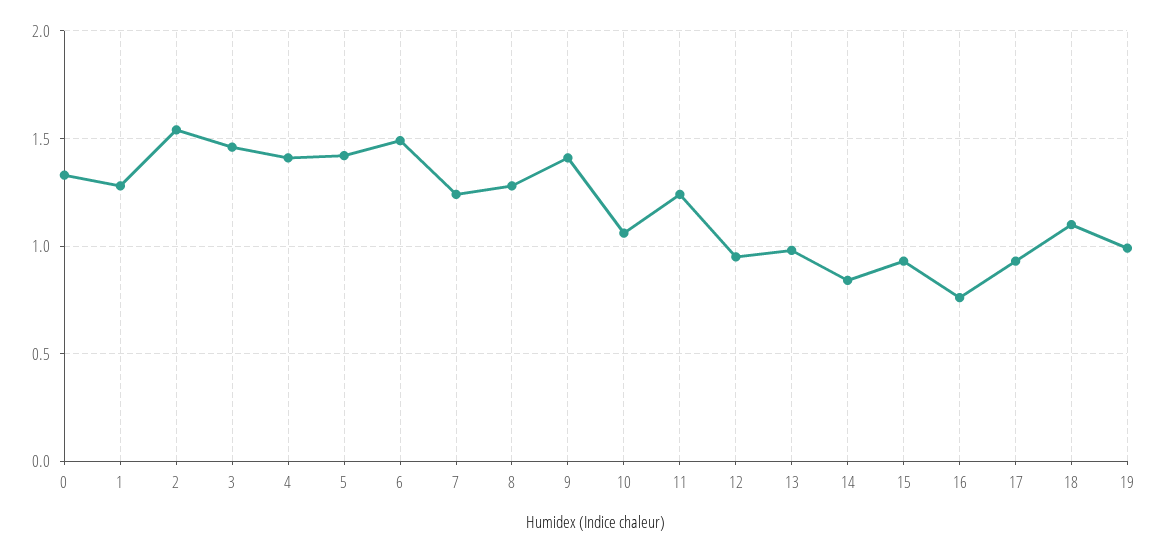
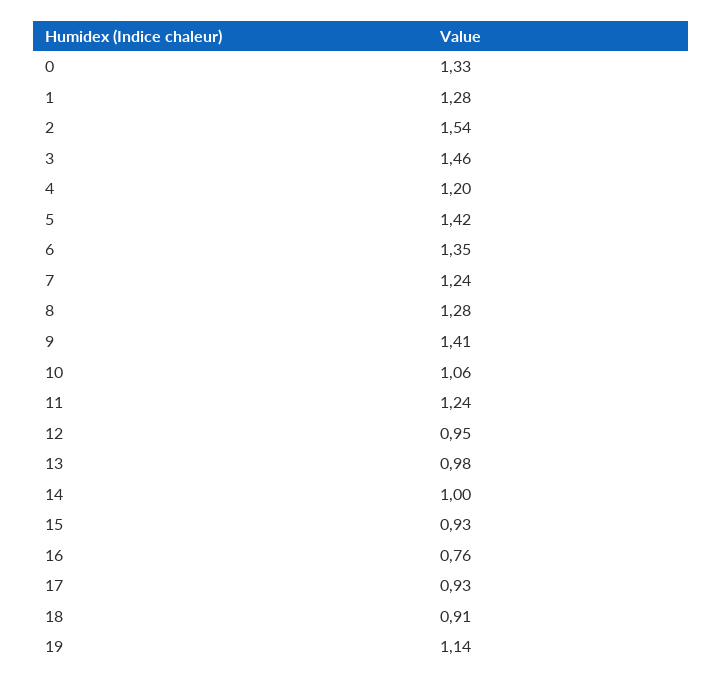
  {
    "0": 1.33,
    "1": 1.28,
    "2": 1.54,
    "3": 1.46,
-   "4": 1.4,
+   "4": 1.2,
    "5": 1.42,
-   "6": 1.5,
+   "6": 1.35,
    "7": 1.24,
    "8": 1.28,
    "9": 1.41,
    "10": 1.06,
    "11": 1.24,
    "12": 0.95,
    "13": 0.98,
-   "14": 0.85,
+   "14": 1,
    "15": 0.93,
    "16": 0.76,
    "17": 0.93,
-   "18": 1.1,
+   "18": 0.91,
-   "19": 1
+   "19": 1.14
  }

